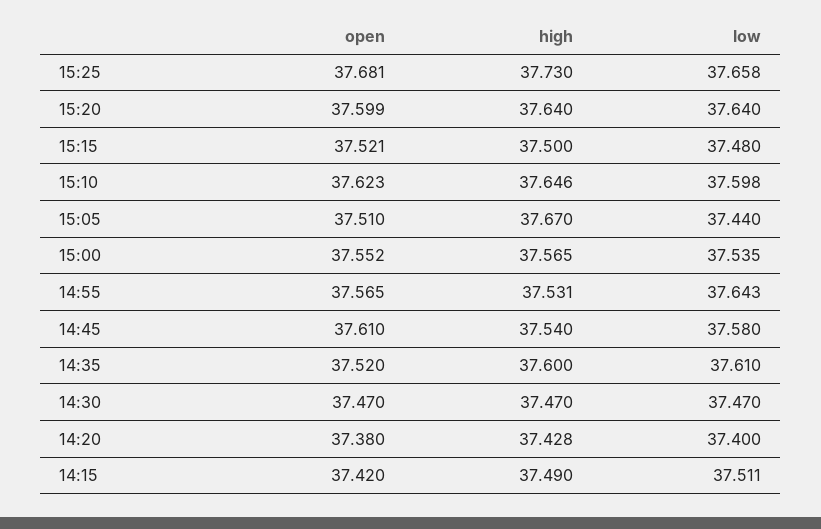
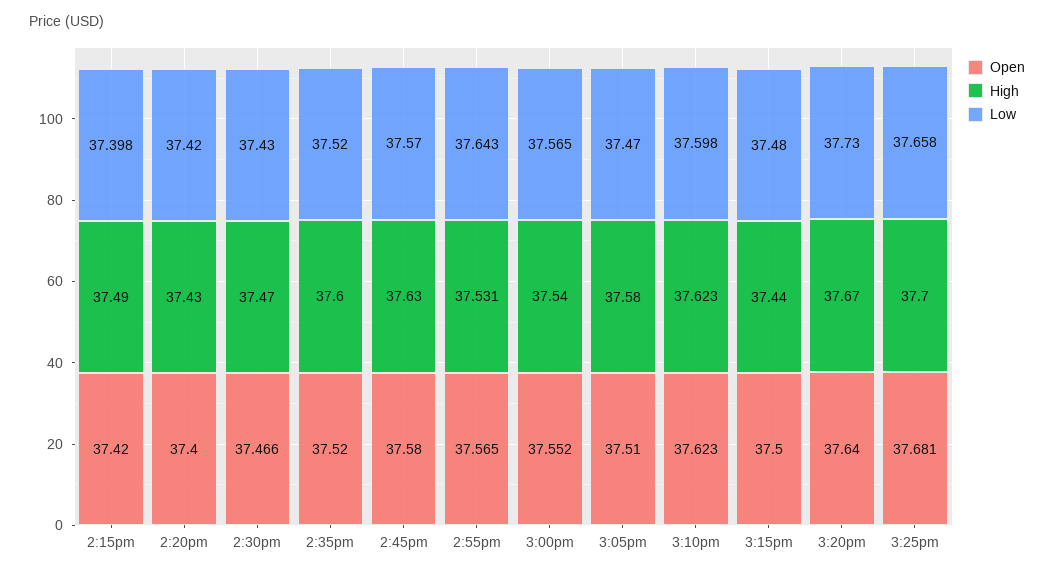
  {
    "open": {
      "15:25": 37.681,
-     "15:20": 37.599,
+     "15:20": 37.64,
-     "15:15": 37.521,
+     "15:15": 37.5,
      "15:10": 37.623,
      "15:05": 37.51,
      "15:00": 37.552,
      "14:55": 37.565,
-     "14:45": 37.61,
+     "14:45": 37.58,
      "14:35": 37.52,
-     "14:30": 37.47,
+     "14:30": 37.466,
-     "14:20": 37.38,
+     "14:20": 37.4,
      "14:15": 37.42
    },
    "high": {
-     "15:25": 37.73,
+     "15:25": 37.7,
-     "15:20": 37.64,
+     "15:20": 37.67,
-     "15:15": 37.5,
+     "15:15": 37.44,
-     "15:10": 37.646,
+     "15:10": 37.623,
-     "15:05": 37.67,
+     "15:05": 37.58,
-     "15:00": 37.565,
+     "15:00": 37.54,
      "14:55": 37.531,
-     "14:45": 37.54,
+     "14:45": 37.63,
      "14:35": 37.6,
      "14:30": 37.47,
-     "14:20": 37.428,
+     "14:20": 37.43,
      "14:15": 37.49
    },
    "low": {
      "15:25": 37.658,
-     "15:20": 37.64,
+     "15:20": 37.73,
      "15:15": 37.48,
      "15:10": 37.598,
-     "15:05": 37.44,
+     "15:05": 37.47,
-     "15:00": 37.535,
+     "15:00": 37.565,
      "14:55": 37.643,
-     "14:45": 37.58,
+     "14:45": 37.57,
-     "14:35": 37.61,
+     "14:35": 37.52,
-     "14:30": 37.47,
+     "14:30": 37.43,
-     "14:20": 37.4,
+     "14:20": 37.42,
-     "14:15": 37.511
+     "14:15": 37.398
    }
  }

